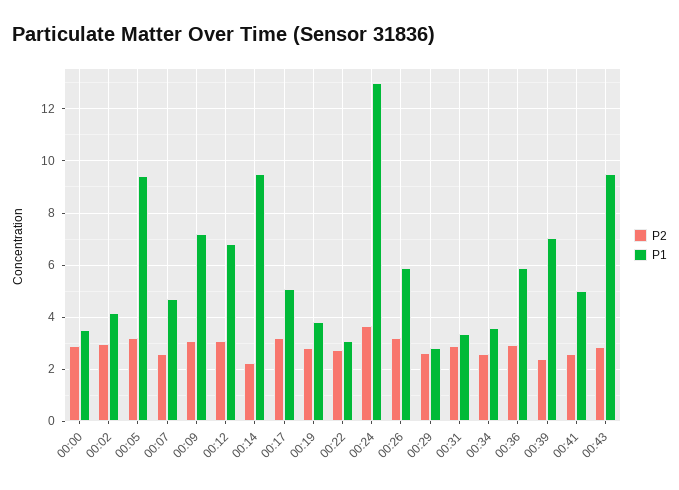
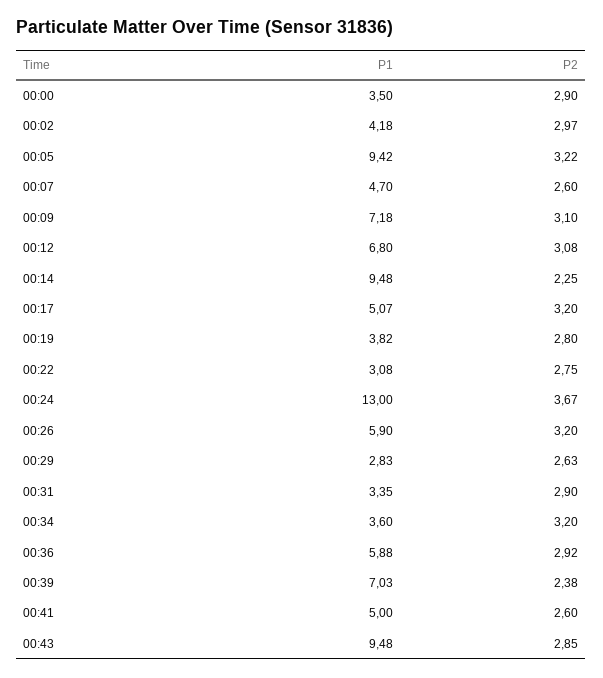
  {
    "P2": {
      "00:00": 2.9,
      "00:02": 2.97,
      "00:05": 3.22,
      "00:07": 2.6,
      "00:09": 3.1,
      "00:12": 3.08,
      "00:14": 2.25,
      "00:17": 3.2,
      "00:19": 2.8,
      "00:22": 2.75,
      "00:24": 3.67,
      "00:26": 3.2,
      "00:29": 2.63,
      "00:31": 2.9,
-     "00:34": 2.5,
+     "00:34": 3.2,
      "00:36": 2.92,
      "00:39": 2.38,
      "00:41": 2.6,
      "00:43": 2.85
    },
    "P1": {
      "00:00": 3.5,
      "00:02": 4.18,
      "00:05": 9.42,
      "00:07": 4.7,
      "00:09": 7.18,
      "00:12": 6.8,
      "00:14": 9.48,
      "00:17": 5.07,
      "00:19": 3.82,
      "00:22": 3.08,
      "00:24": 13,
      "00:26": 5.9,
      "00:29": 2.83,
      "00:31": 3.35,
      "00:34": 3.6,
      "00:36": 5.88,
      "00:39": 7.03,
      "00:41": 5,
      "00:43": 9.48
    }
  }

